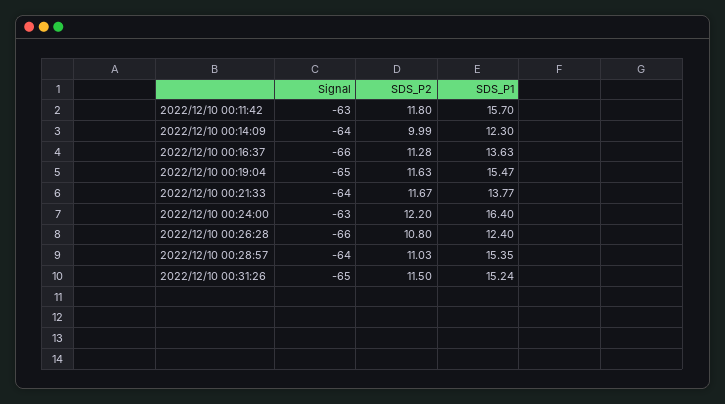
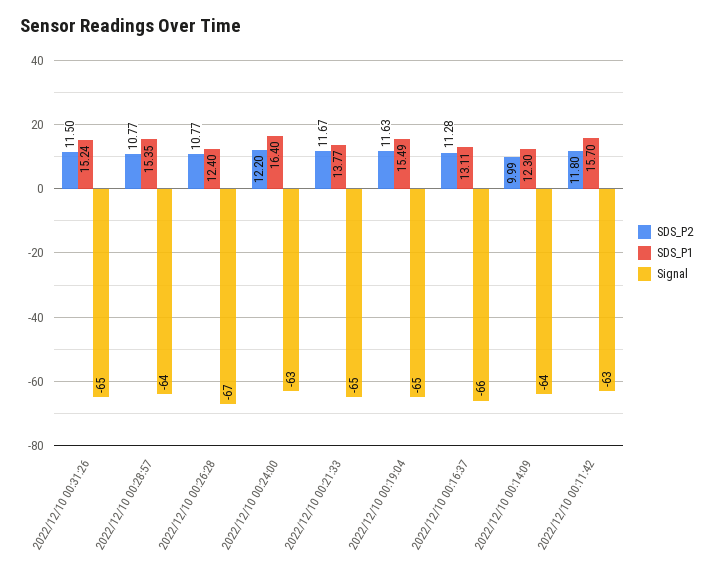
  {
    "Signal": {
      "2022/12/10 00:11:42": -63,
      "2022/12/10 00:14:09": -64,
      "2022/12/10 00:16:37": -66,
      "2022/12/10 00:19:04": -65,
-     "2022/12/10 00:21:33": -64,
+     "2022/12/10 00:21:33": -65,
      "2022/12/10 00:24:00": -63,
-     "2022/12/10 00:26:28": -66,
+     "2022/12/10 00:26:28": -67,
      "2022/12/10 00:28:57": -64,
      "2022/12/10 00:31:26": -65
    },
    "SDS_P2": {
      "2022/12/10 00:11:42": 11.8,
      "2022/12/10 00:14:09": 9.99,
      "2022/12/10 00:16:37": 11.28,
      "2022/12/10 00:19:04": 11.63,
      "2022/12/10 00:21:33": 11.67,
      "2022/12/10 00:24:00": 12.2,
-     "2022/12/10 00:26:28": 10.8,
+     "2022/12/10 00:26:28": 10.77,
-     "2022/12/10 00:28:57": 11.03,
+     "2022/12/10 00:28:57": 10.77,
      "2022/12/10 00:31:26": 11.5
    },
    "SDS_P1": {
      "2022/12/10 00:11:42": 15.7,
      "2022/12/10 00:14:09": 12.3,
-     "2022/12/10 00:16:37": 13.63,
+     "2022/12/10 00:16:37": 13.11,
-     "2022/12/10 00:19:04": 15.47,
+     "2022/12/10 00:19:04": 15.49,
      "2022/12/10 00:21:33": 13.77,
      "2022/12/10 00:24:00": 16.4,
      "2022/12/10 00:26:28": 12.4,
      "2022/12/10 00:28:57": 15.35,
      "2022/12/10 00:31:26": 15.24
    }
  }

